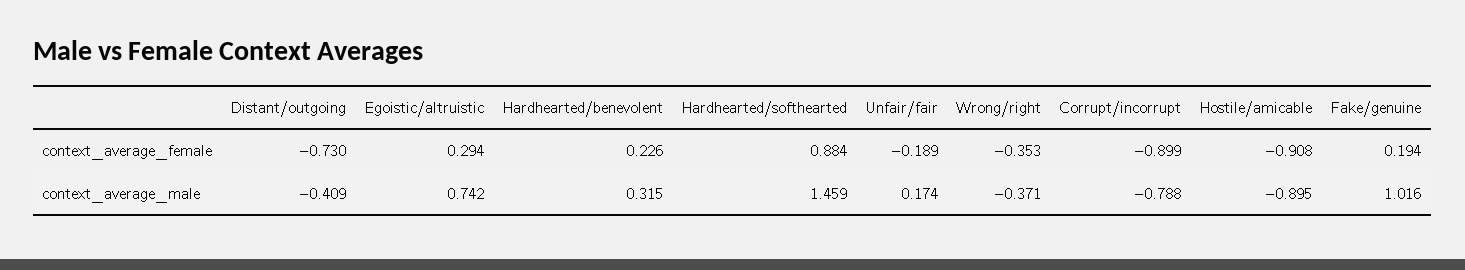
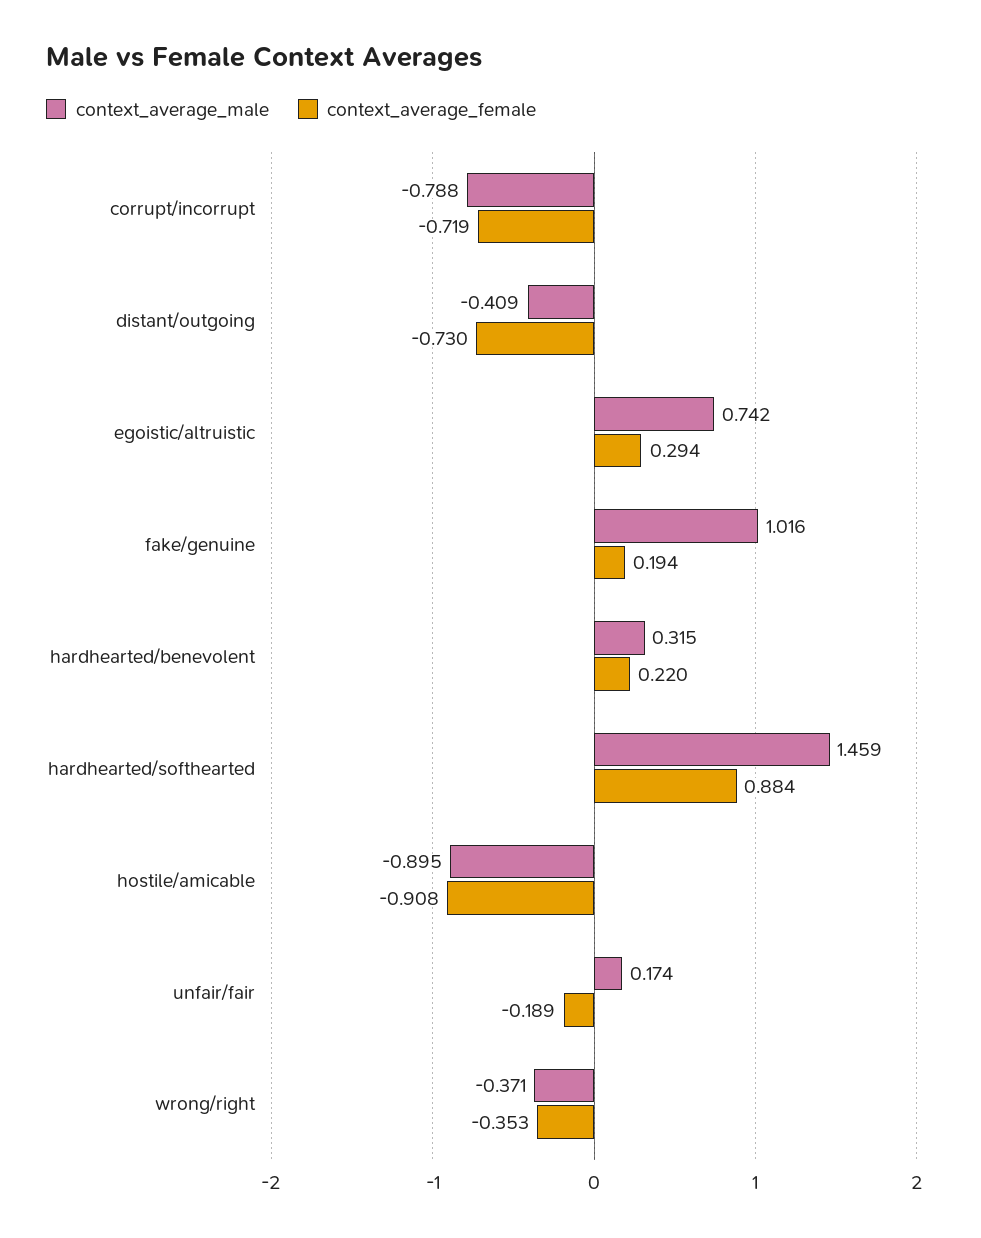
  {
    "context_average_female": {
      "Distant/outgoing": -0.73,
      "Egoistic/altruistic": 0.294,
-     "Hardhearted/benevolent": 0.226,
+     "Hardhearted/benevolent": 0.22,
      "Hardhearted/softhearted": 0.884,
      "Unfair/fair": -0.189,
      "Wrong/right": -0.353,
-     "Corrupt/incorrupt": -0.899,
+     "Corrupt/incorrupt": -0.719,
      "Hostile/amicable": -0.908,
      "Fake/genuine": 0.194
    },
    "context_average_male": {
      "Distant/outgoing": -0.409,
      "Egoistic/altruistic": 0.742,
      "Hardhearted/benevolent": 0.315,
      "Hardhearted/softhearted": 1.459,
      "Unfair/fair": 0.174,
      "Wrong/right": -0.371,
      "Corrupt/incorrupt": -0.788,
      "Hostile/amicable": -0.895,
      "Fake/genuine": 1.016
    }
  }

